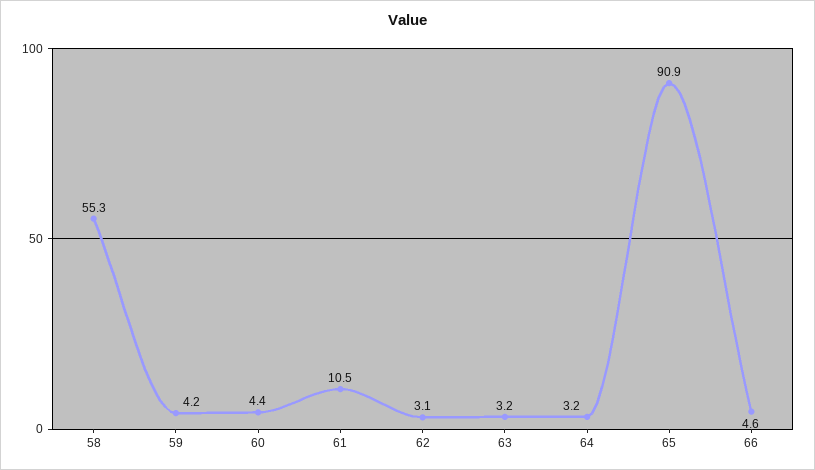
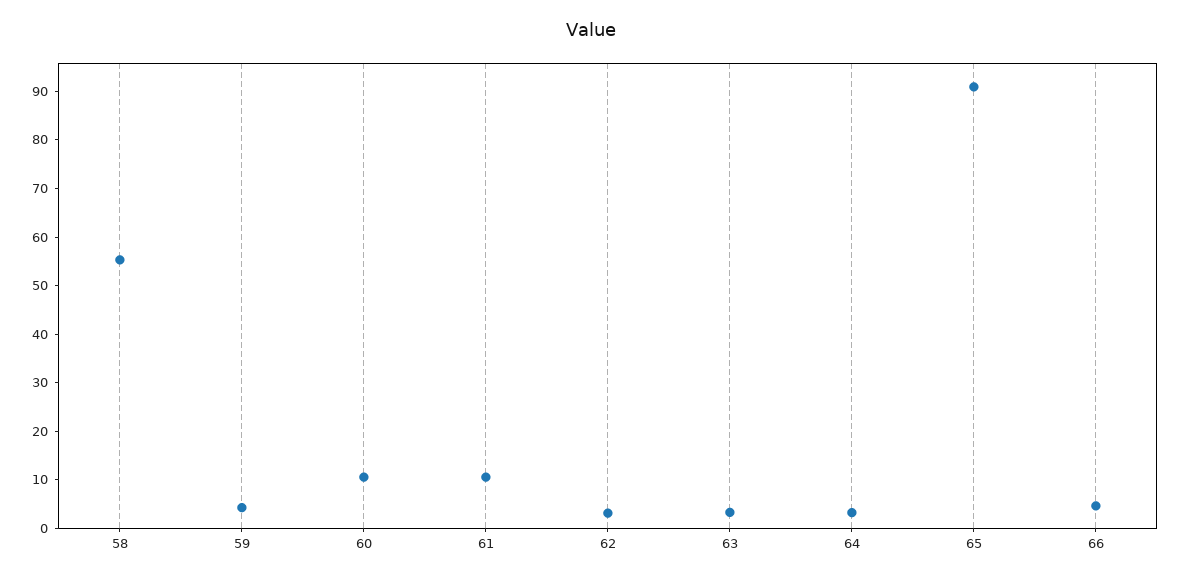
  {
    "58": 55.3,
    "59": 4.2,
-   "60": 4.4,
+   "60": 10,
    "61": 10.5,
    "62": 3.1,
    "63": 3.2,
    "64": 3.2,
    "65": 90.9,
    "66": 4.6
  }

